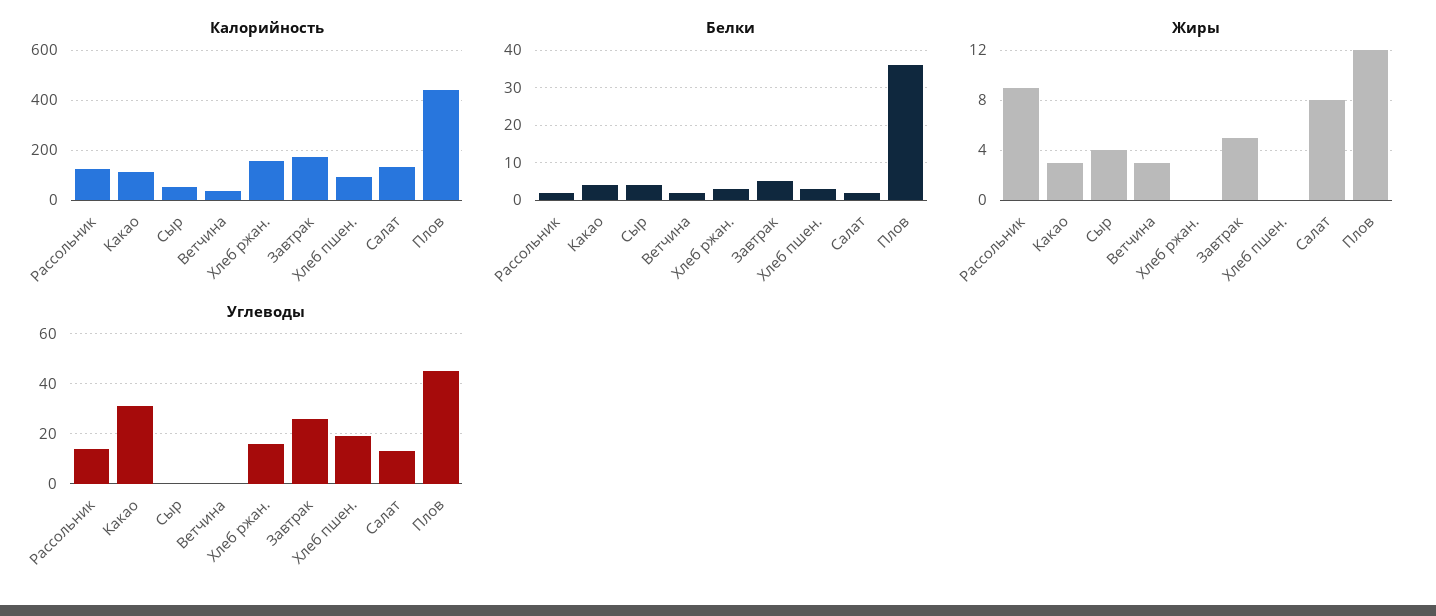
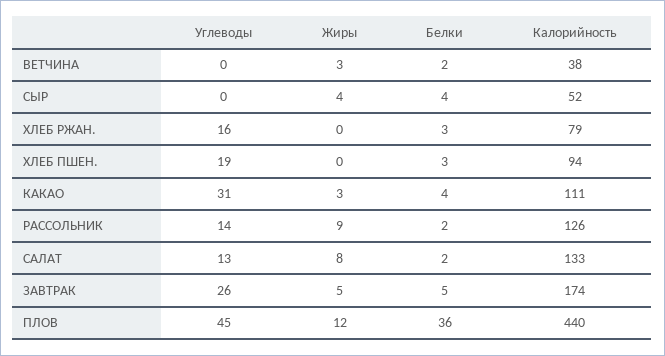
  {
    "Калорийность": {
      "Рассольник": 126,
      "Какао": 111,
      "Сыр": 52,
      "Ветчина": 38,
-     "Хлеб ржан.": 150,
+     "Хлеб ржан.": 79,
      "Завтрак": 174,
      "Хлеб пшен.": 94,
      "Салат": 133,
      "Плов": 440
    },
    "Белки": {
      "Рассольник": 2,
      "Какао": 4,
      "Сыр": 4,
      "Ветчина": 2,
      "Хлеб ржан.": 3,
      "Завтрак": 5,
      "Хлеб пшен.": 3,
      "Салат": 2,
      "Плов": 36
    },
    "Жиры": {
      "Рассольник": 9,
      "Какао": 3,
      "Сыр": 4,
      "Ветчина": 3,
      "Хлеб ржан.": 0,
      "Завтрак": 5,
      "Хлеб пшен.": 0,
      "Салат": 8,
      "Плов": 12
    },
    "Углеводы": {
      "Рассольник": 14,
      "Какао": 31,
      "Сыр": 0,
      "Ветчина": 0,
      "Хлеб ржан.": 16,
      "Завтрак": 26,
      "Хлеб пшен.": 19,
      "Салат": 13,
      "Плов": 45
    }
  }

